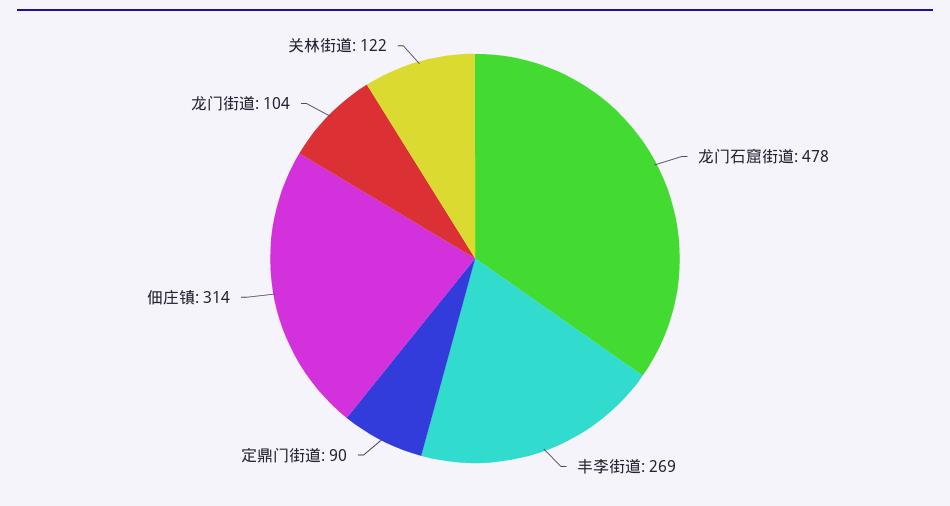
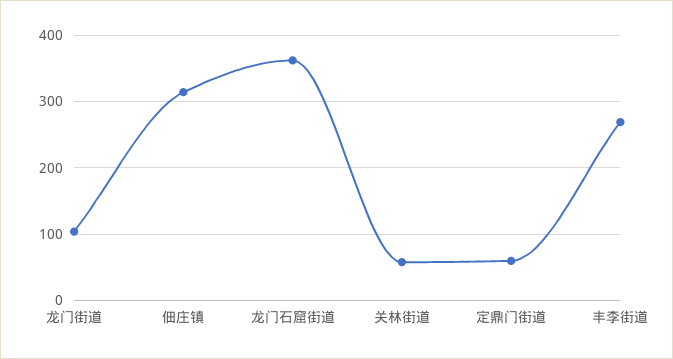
  {
-   "龙门石窟街道": 478,
+   "龙门石窟街道": 360,
    "丰李街道": 269,
-   "定鼎门街道": 90,
+   "定鼎门街道": 60,
    "佃庄镇": 314,
    "龙门街道": 104,
-   "关林街道": 122
+   "关林街道": 60
  }

